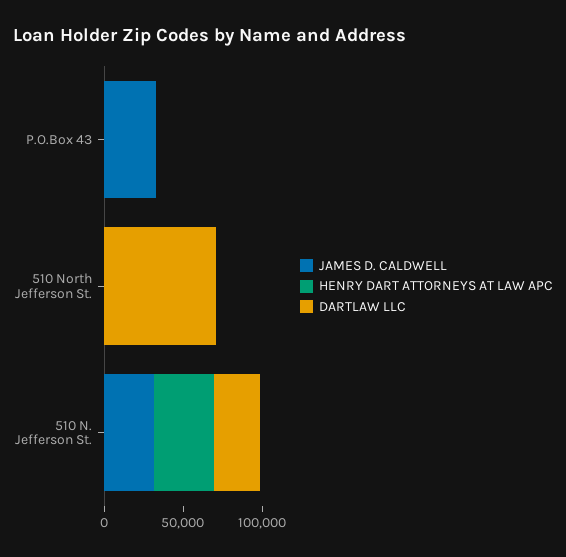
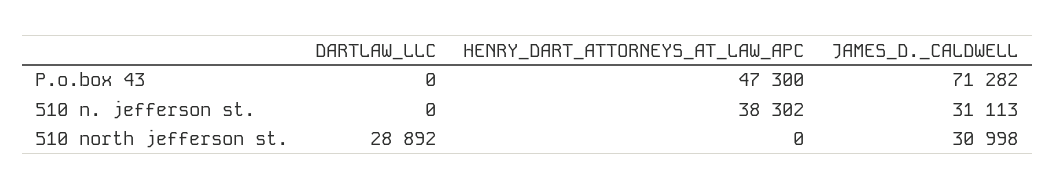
  {
    "JAMES D. CALDWELL": {
-     "P.O.Box 43": 30000,
+     "P.O.Box 43": 71282,
-     "510 North Jefferson St.": 0,
+     "510 North Jefferson St.": 30998,
      "510 N. Jefferson St.": 31113
    },
    "HENRY DART ATTORNEYS AT LAW APC": {
-     "P.O.Box 43": 0,
+     "P.O.Box 43": 47300,
      "510 North Jefferson St.": 0,
      "510 N. Jefferson St.": 38302
    },
    "DARTLAW LLC": {
      "P.O.Box 43": 0,
-     "510 North Jefferson St.": 70000,
+     "510 North Jefferson St.": 28892,
-     "510 N. Jefferson St.": 30000
+     "510 N. Jefferson St.": 0
    }
  }

